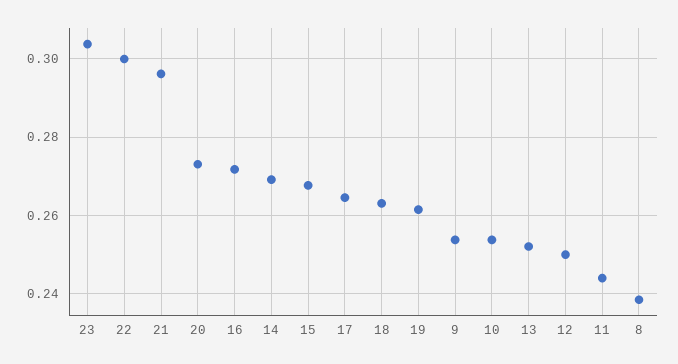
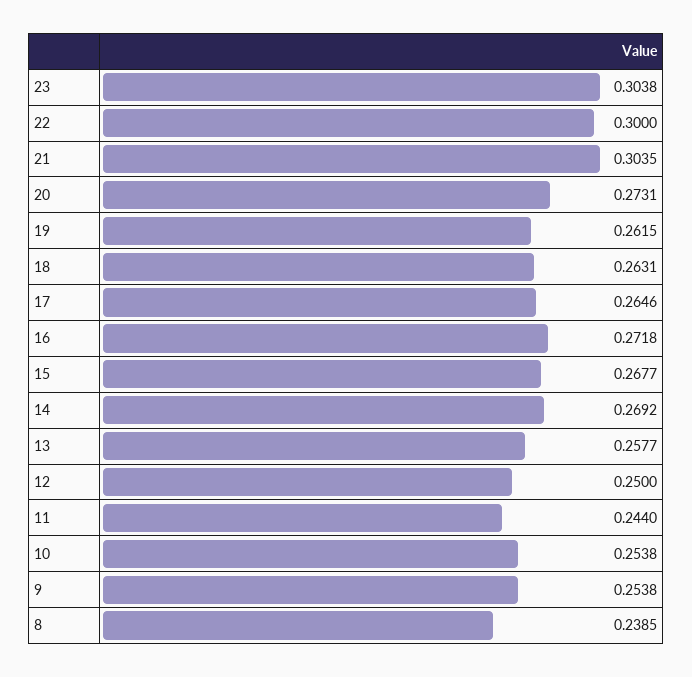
  {
    "23": 0.3038,
    "22": 0.3,
-   "21": 0.296,
+   "21": 0.3035,
    "20": 0.2731,
    "16": 0.2718,
    "14": 0.2692,
    "15": 0.2677,
    "17": 0.2646,
    "18": 0.2631,
    "19": 0.2615,
    "9": 0.2538,
    "10": 0.2538,
-   "13": 0.252,
+   "13": 0.2577,
    "12": 0.25,
    "11": 0.244,
    "8": 0.2385
  }

